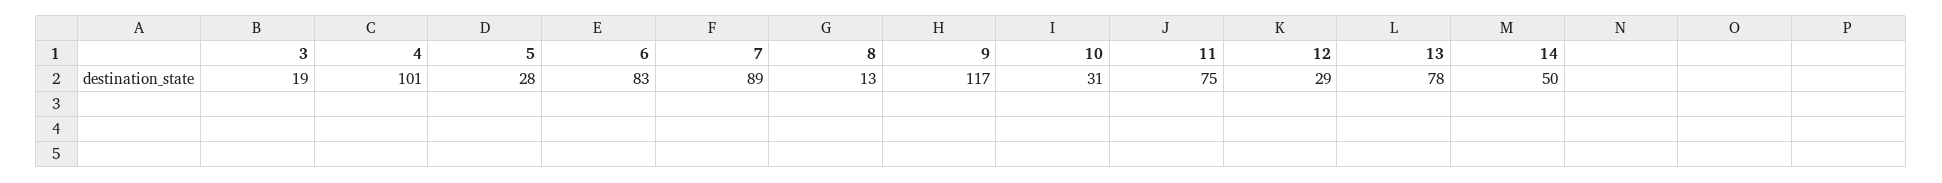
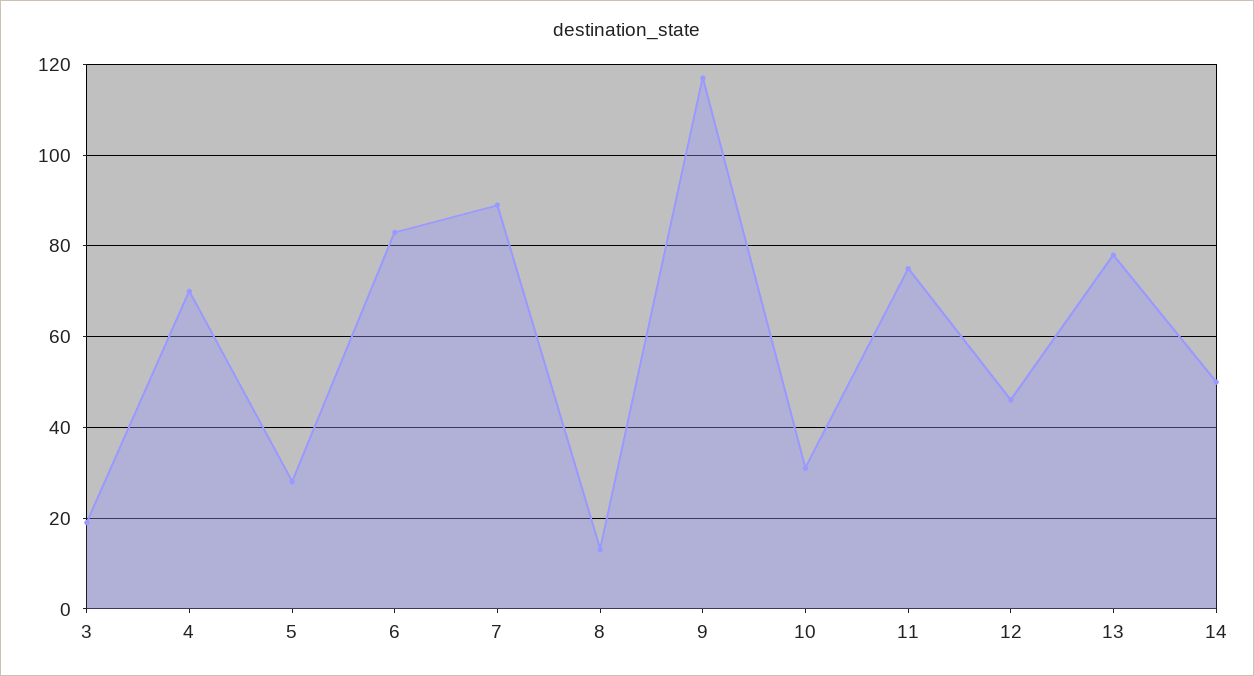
  {
    "3": 19,
-   "4": 101,
+   "4": 70,
    "5": 28,
    "6": 83,
    "7": 89,
    "8": 13,
    "9": 117,
    "10": 31,
    "11": 75,
-   "12": 29,
+   "12": 45,
    "13": 78,
    "14": 50
  }

